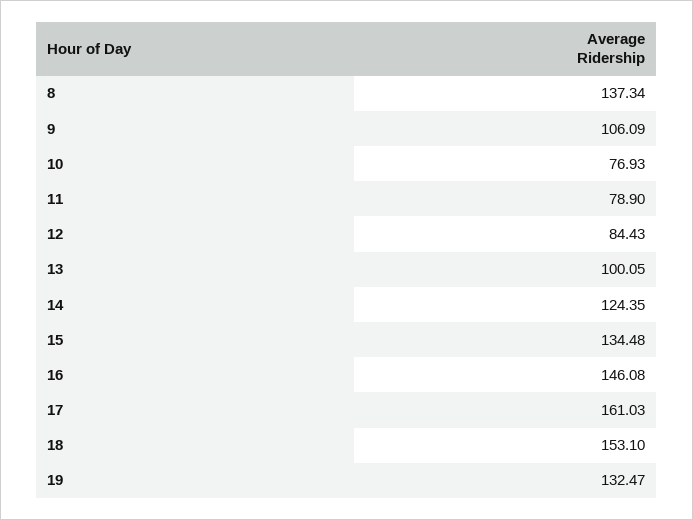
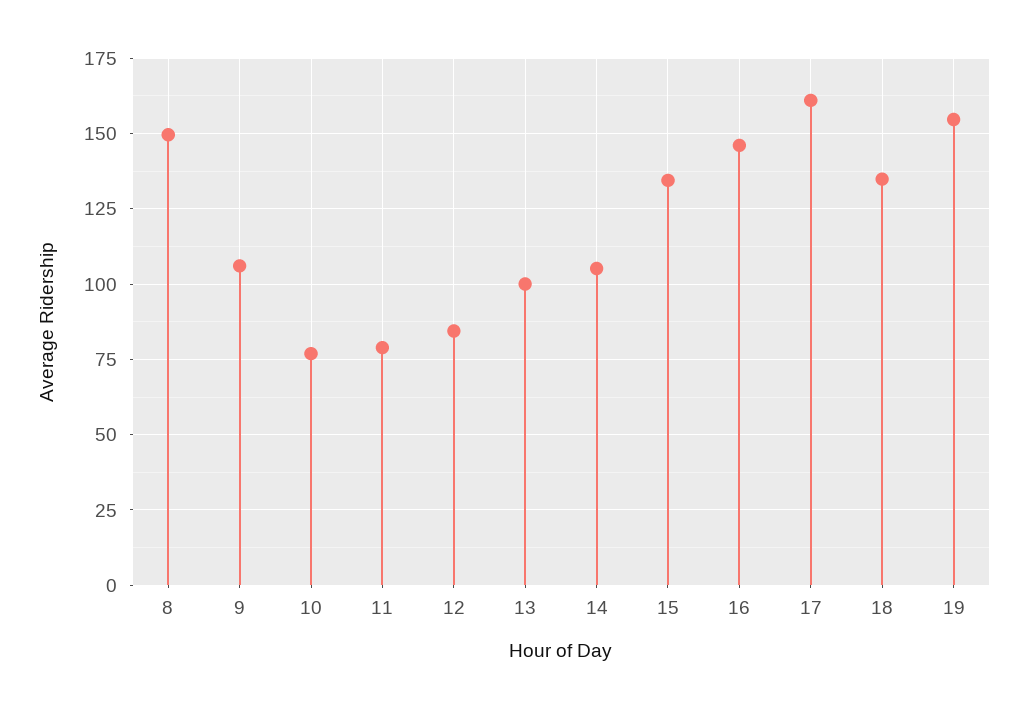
  {
-   "8": 137.34,
+   "8": 150,
    "9": 106.09,
    "10": 76.93,
    "11": 78.9,
    "12": 84.43,
    "13": 100.05,
-   "14": 124.35,
+   "14": 105,
    "15": 134.48,
    "16": 146.08,
    "17": 161.03,
-   "18": 153.1,
+   "18": 135,
-   "19": 132.47
+   "19": 155
  }

